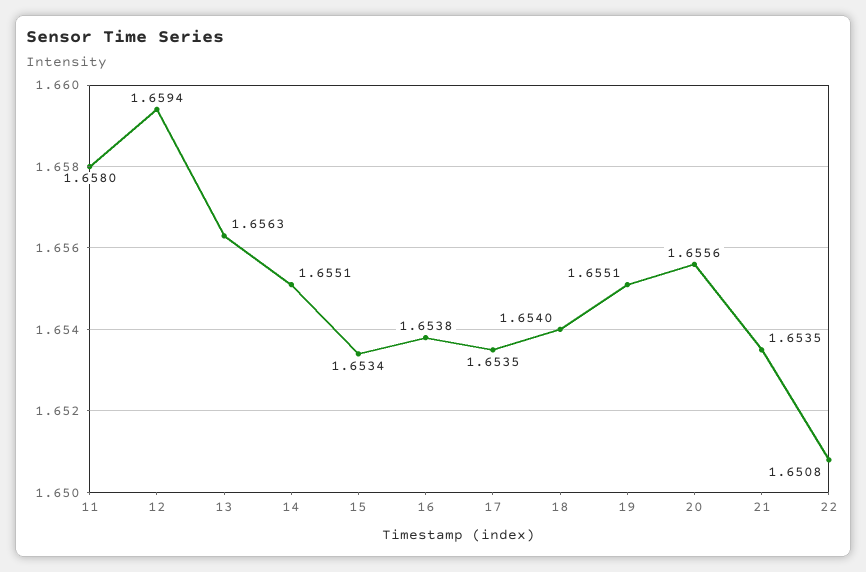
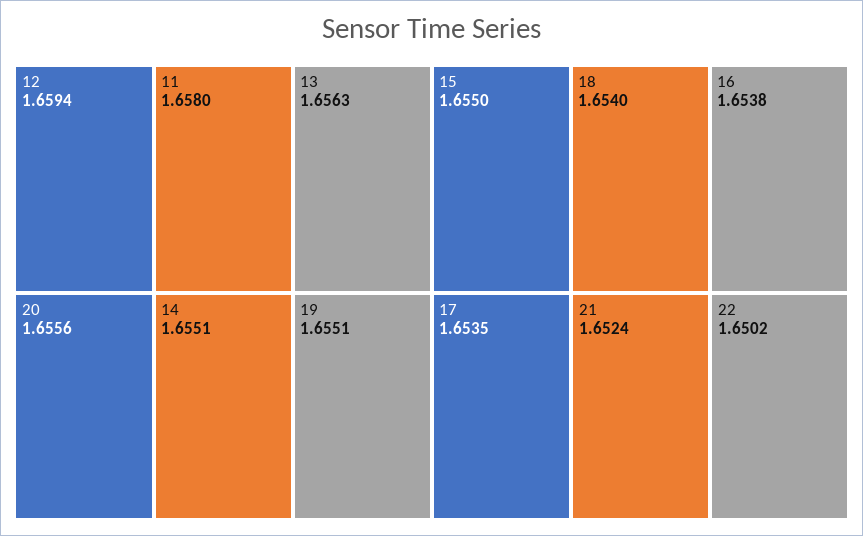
  {
    "11": 1.658,
    "12": 1.6594,
    "13": 1.6563,
    "14": 1.6551,
-   "15": 1.6534,
+   "15": 1.655,
    "16": 1.6538,
    "17": 1.6535,
    "18": 1.654,
    "19": 1.6551,
    "20": 1.6556,
-   "21": 1.6535,
+   "21": 1.6524,
-   "22": 1.6508
+   "22": 1.6502
  }

